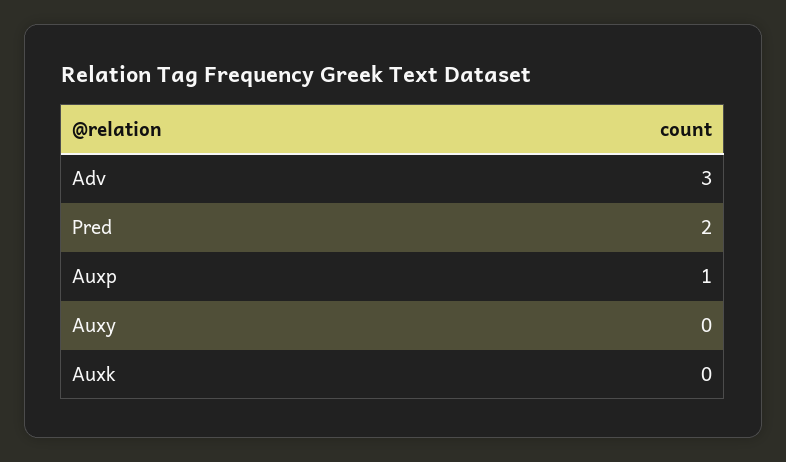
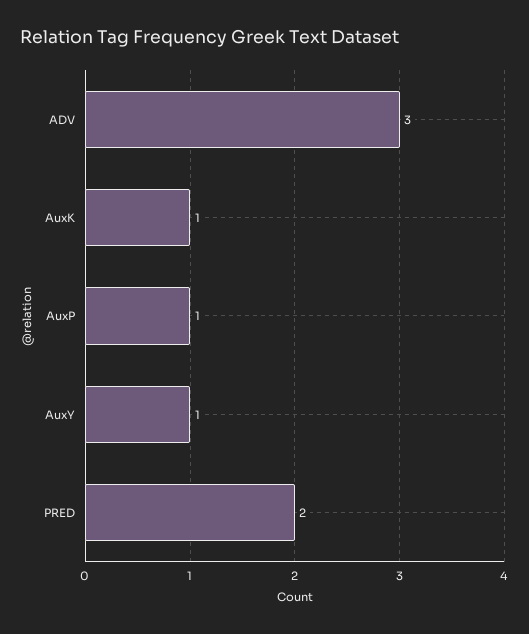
  {
    "Adv": 3,
    "Pred": 2,
    "Auxp": 1,
-   "Auxy": 0,
+   "Auxy": 1,
-   "Auxk": 0
+   "Auxk": 1
  }

